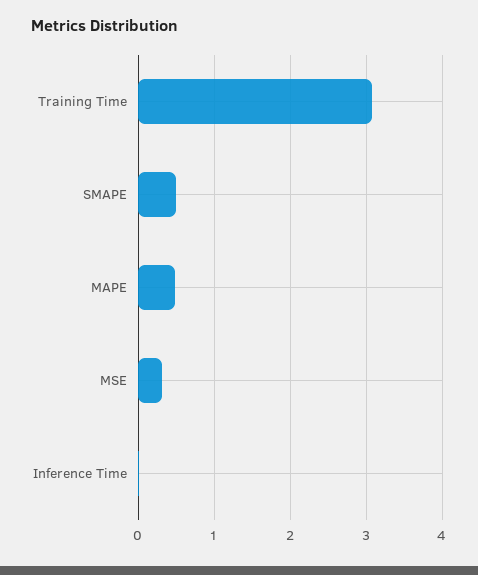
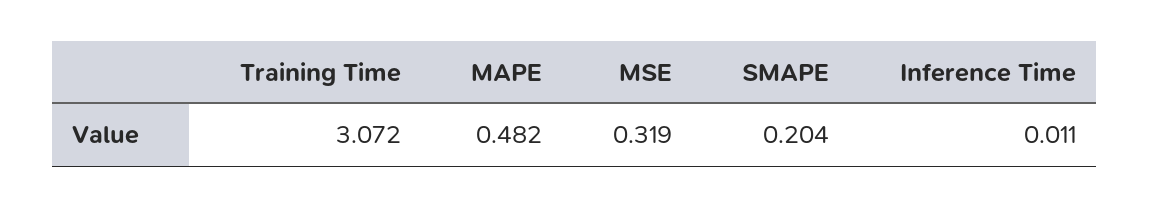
  {
    "Training Time": 3.072,
-   "SMAPE": 0.5,
+   "SMAPE": 0.204,
    "MAPE": 0.482,
    "MSE": 0.319,
    "Inference Time": 0.011
  }

